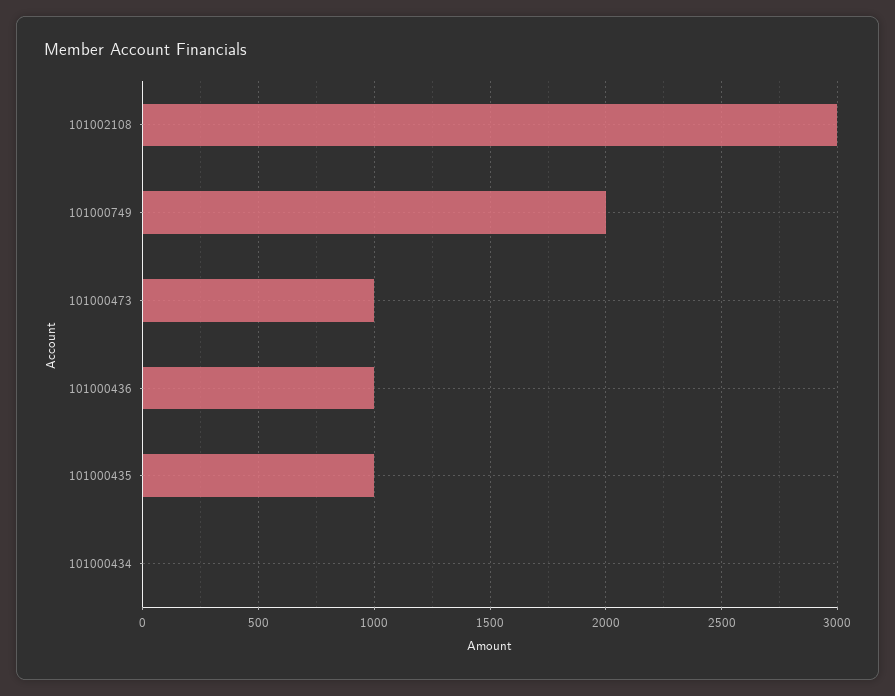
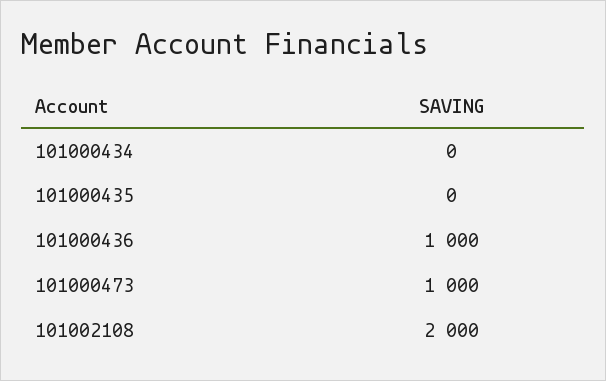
  {
-   "101002108": 3000,
+   "101002108": 2000,
-   "101000749": 2000,
    "101000473": 1000,
    "101000436": 1000,
-   "101000435": 1000,
+   "101000435": 0,
    "101000434": 0
  }

